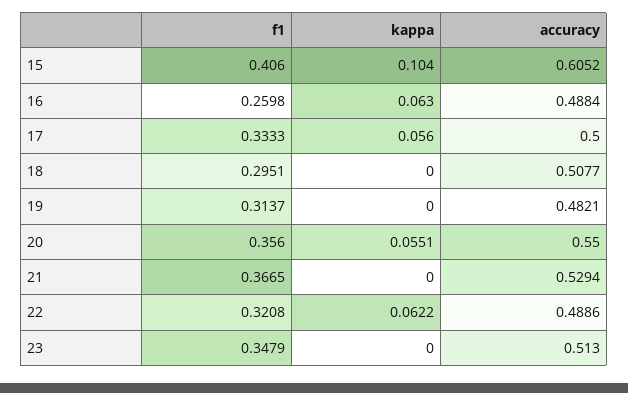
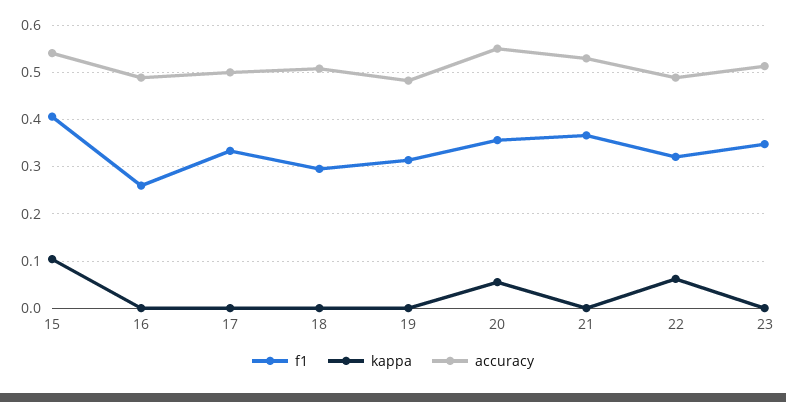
  {
    "f1": {
      "15": 0.406,
      "16": 0.2598,
      "17": 0.3333,
      "18": 0.2951,
      "19": 0.3137,
      "20": 0.356,
      "21": 0.3665,
      "22": 0.3208,
      "23": 0.3479
    },
    "kappa": {
      "15": 0.104,
-     "16": 0.063,
+     "16": 0,
-     "17": 0.056,
+     "17": 0,
      "18": 0,
      "19": 0,
      "20": 0.0551,
      "21": 0,
      "22": 0.0622,
      "23": 0
    },
    "accuracy": {
-     "15": 0.6052,
+     "15": 0.54,
      "16": 0.4884,
      "17": 0.5,
      "18": 0.5077,
      "19": 0.4821,
      "20": 0.55,
      "21": 0.5294,
      "22": 0.4886,
      "23": 0.513
    }
  }

